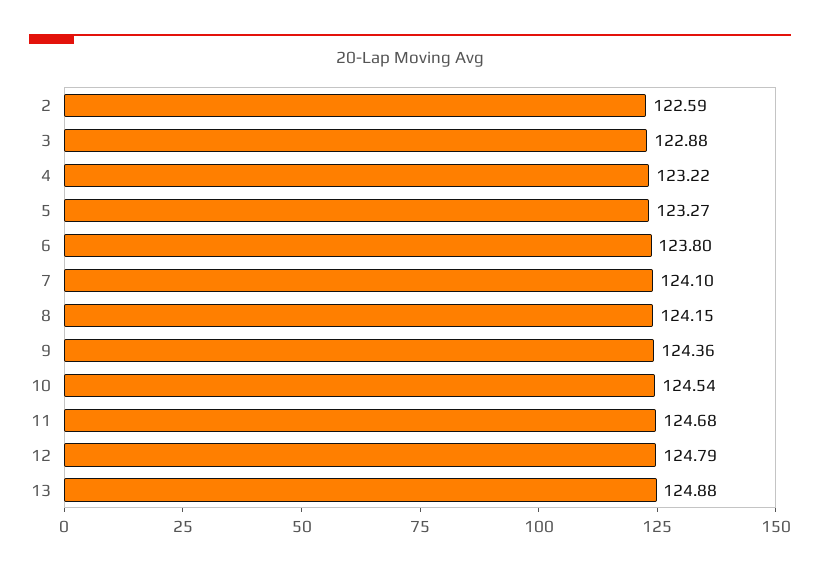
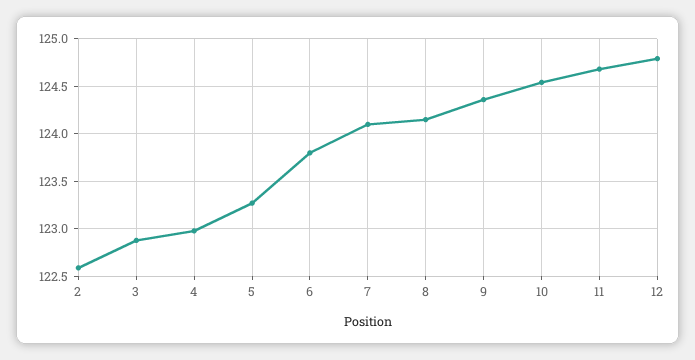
  {
    "2": 122.59,
    "3": 122.88,
-   "4": 123.22,
+   "4": 123,
    "5": 123.27,
    "6": 123.8,
    "7": 124.1,
    "8": 124.15,
    "9": 124.36,
    "10": 124.54,
    "11": 124.68,
-   "12": 124.79,
+   "12": 124.79
-   "13": 124.88
  }

